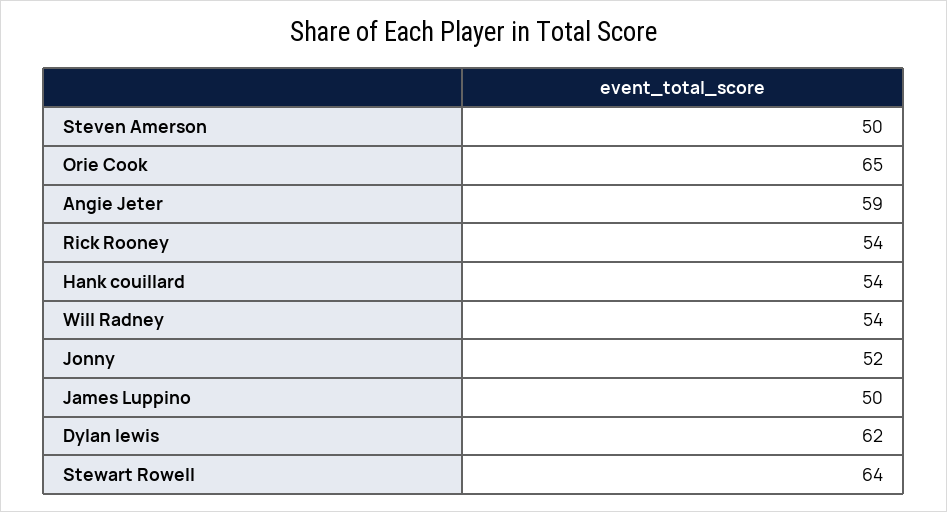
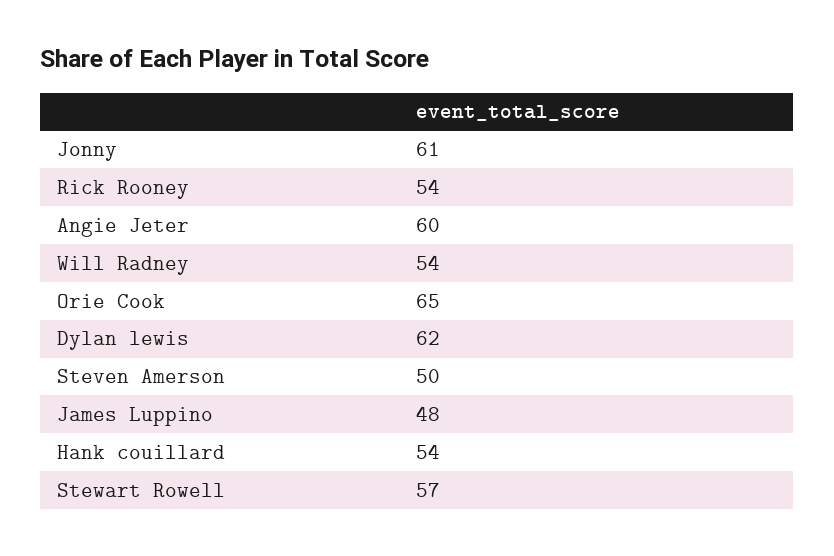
  {
    "Steven Amerson": 50,
    "Orie Cook": 65,
-   "Angie Jeter": 59,
+   "Angie Jeter": 60,
    "Rick Rooney": 54,
    "Hank couillard": 54,
    "Will Radney": 54,
-   "Jonny": 52,
+   "Jonny": 61,
-   "James Luppino": 50,
+   "James Luppino": 48,
    "Dylan lewis": 62,
-   "Stewart Rowell": 64
+   "Stewart Rowell": 57
  }

